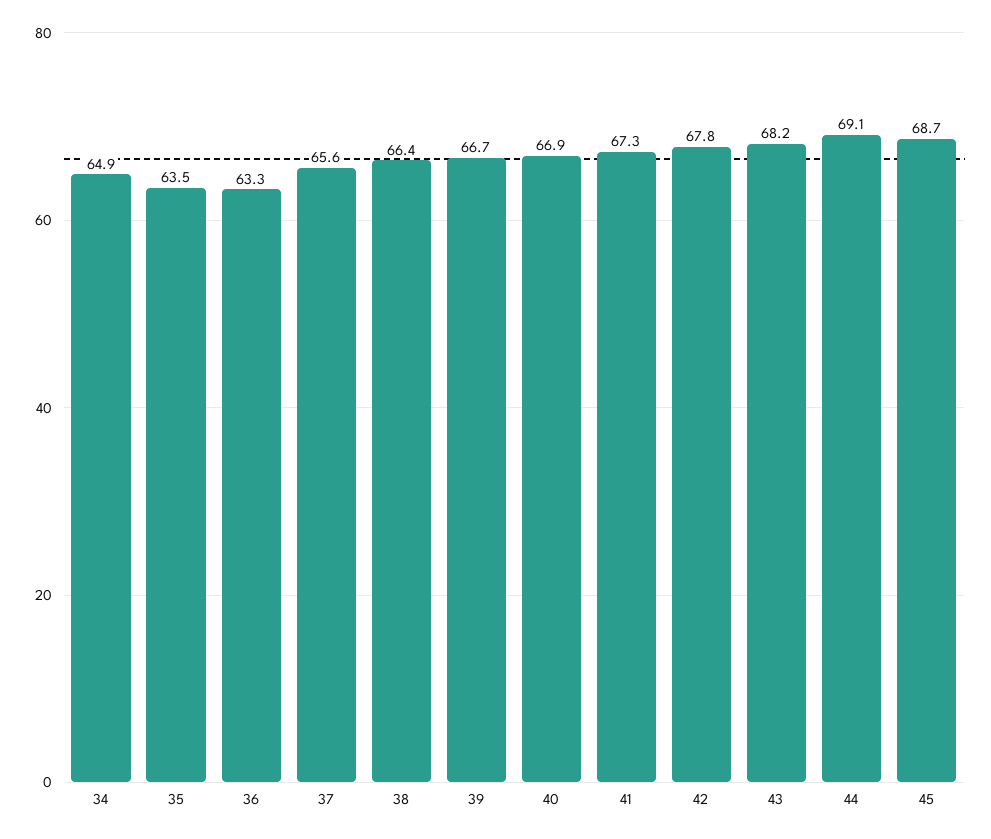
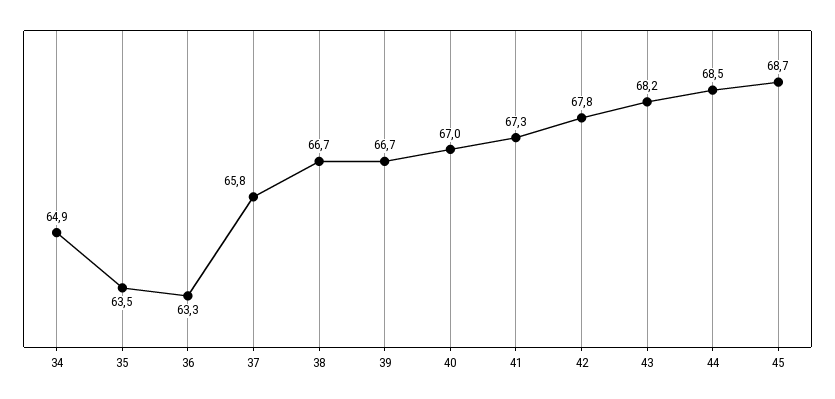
  {
    "34": 64.9,
    "35": 63.5,
    "36": 63.3,
-   "37": 65.6,
+   "37": 65.8,
-   "38": 66.4,
+   "38": 66.7,
    "39": 66.7,
-   "40": 66.9,
+   "40": 67,
    "41": 67.3,
    "42": 67.8,
    "43": 68.2,
-   "44": 69.1,
+   "44": 68.5,
    "45": 68.7
  }

